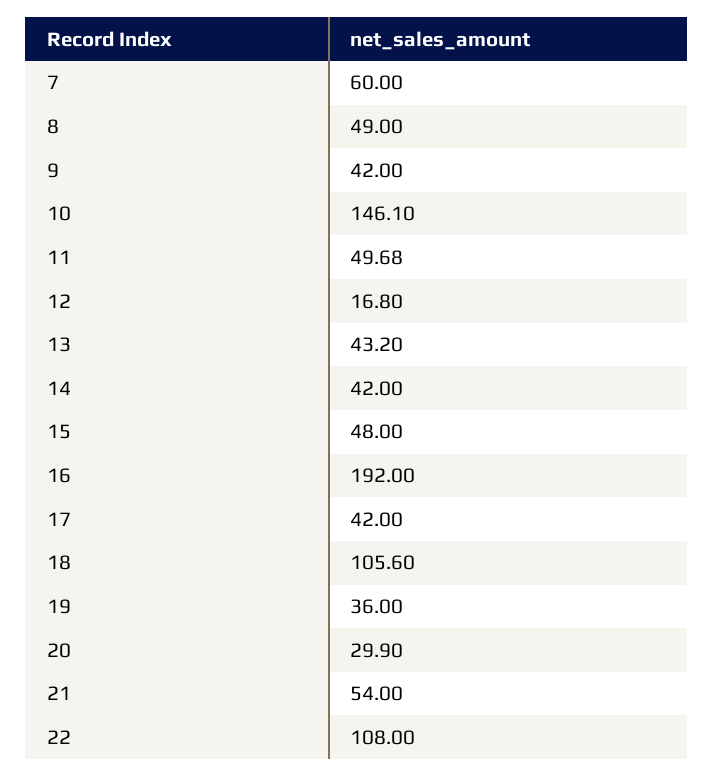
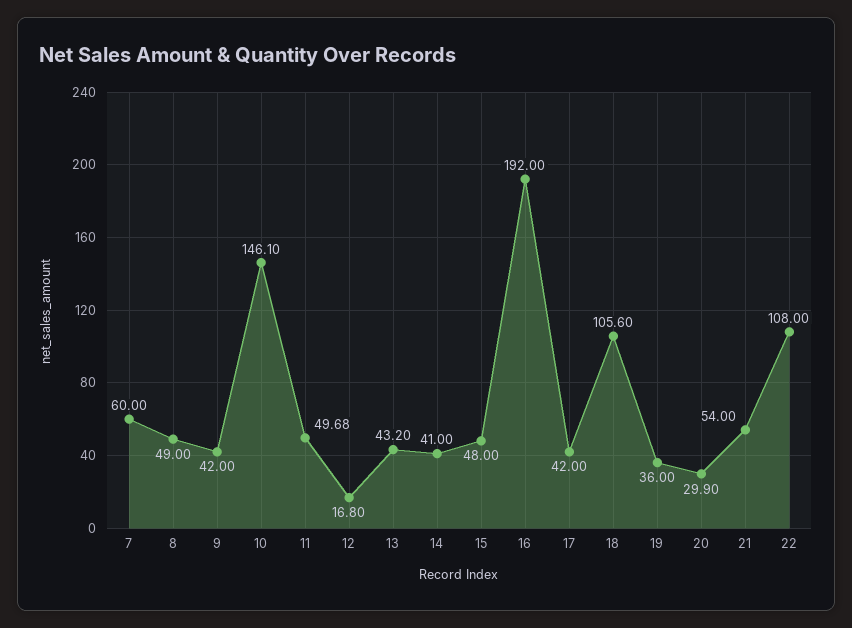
  {
    "7": 60,
    "8": 49,
    "9": 42,
    "10": 146.1,
    "11": 49.68,
    "12": 16.8,
    "13": 43.2,
-   "14": 42,
+   "14": 41,
    "15": 48,
    "16": 192,
    "17": 42,
    "18": 105.6,
    "19": 36,
    "20": 29.9,
    "21": 54,
    "22": 108
  }

